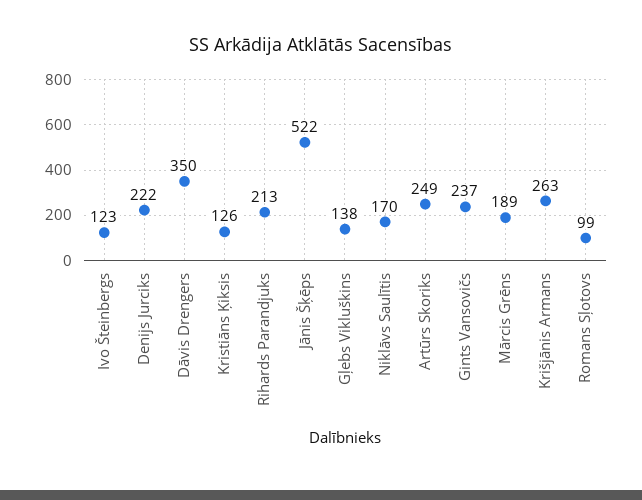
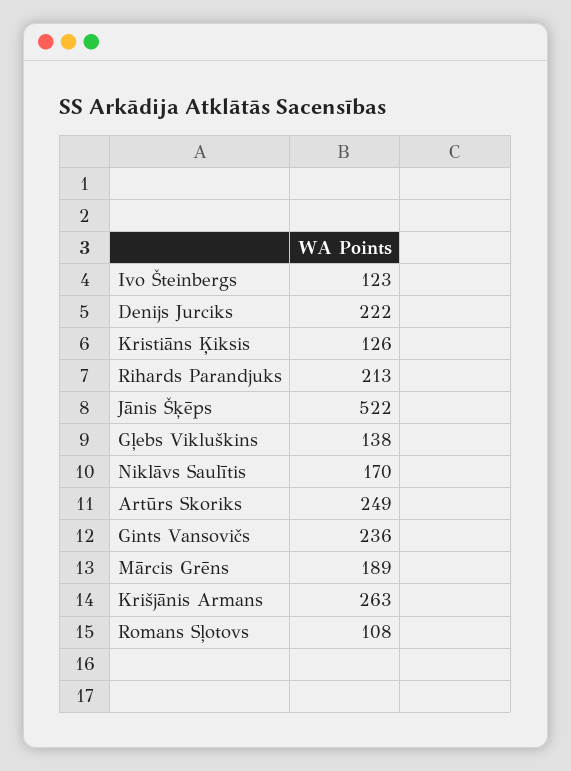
  {
    "Ivo Šteinbergs": 123,
    "Denijs Jurciks": 222,
-   "Dāvis Drengers": 350,
    "Kristiāns Ķiksis": 126,
    "Rihards Parandjuks": 213,
    "Jānis Šķēps": 522,
    "Gļebs Vikluškins": 138,
    "Niklāvs Saulītis": 170,
    "Artūrs Skoriks": 249,
-   "Gints Vansovičs": 237,
+   "Gints Vansovičs": 236,
    "Mārcis Grēns": 189,
    "Krišjānis Armans": 263,
-   "Romans Sļotovs": 99
+   "Romans Sļotovs": 108
  }

